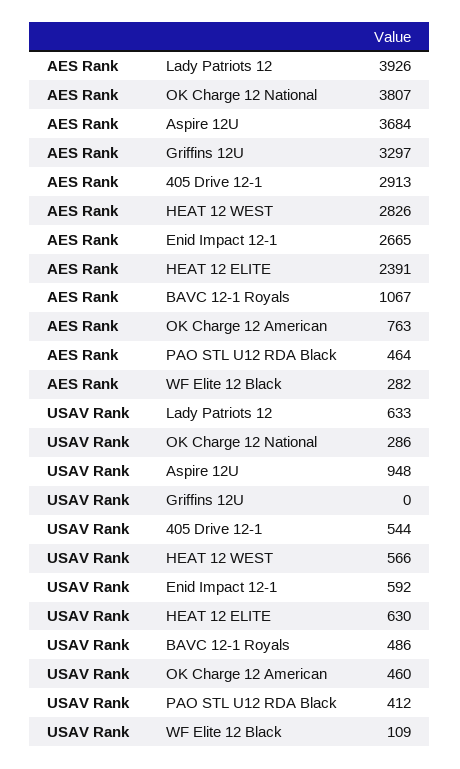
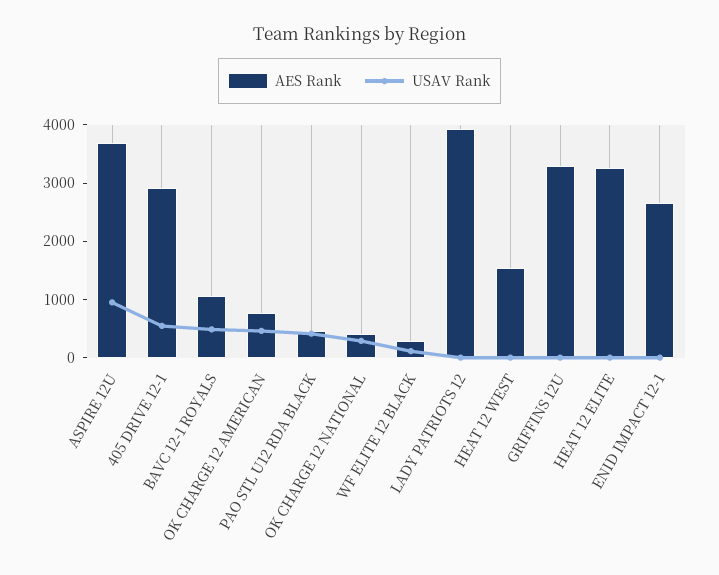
  {
    "AES Rank": {
      "Lady Patriots 12": 3926,
-     "OK Charge 12 National": 3807,
+     "OK Charge 12 National": 400,
      "Aspire 12U": 3684,
      "Griffins 12U": 3297,
      "405 Drive 12-1": 2913,
-     "HEAT 12 WEST": 2826,
+     "HEAT 12 WEST": 1600,
      "Enid Impact 12-1": 2665,
-     "HEAT 12 ELITE": 2391,
+     "HEAT 12 ELITE": 3200,
      "BAVC 12-1 Royals": 1067,
      "OK Charge 12 American": 763,
      "PAO STL U12 RDA Black": 464,
      "WF Elite 12 Black": 282
    },
    "USAV Rank": {
-     "Lady Patriots 12": 633,
+     "Lady Patriots 12": 0,
      "OK Charge 12 National": 286,
      "Aspire 12U": 948,
      "Griffins 12U": 0,
      "405 Drive 12-1": 544,
-     "HEAT 12 WEST": 566,
+     "HEAT 12 WEST": 0,
-     "Enid Impact 12-1": 592,
+     "Enid Impact 12-1": 0,
-     "HEAT 12 ELITE": 630,
+     "HEAT 12 ELITE": 0,
      "BAVC 12-1 Royals": 486,
      "OK Charge 12 American": 460,
      "PAO STL U12 RDA Black": 412,
      "WF Elite 12 Black": 109
    }
  }

